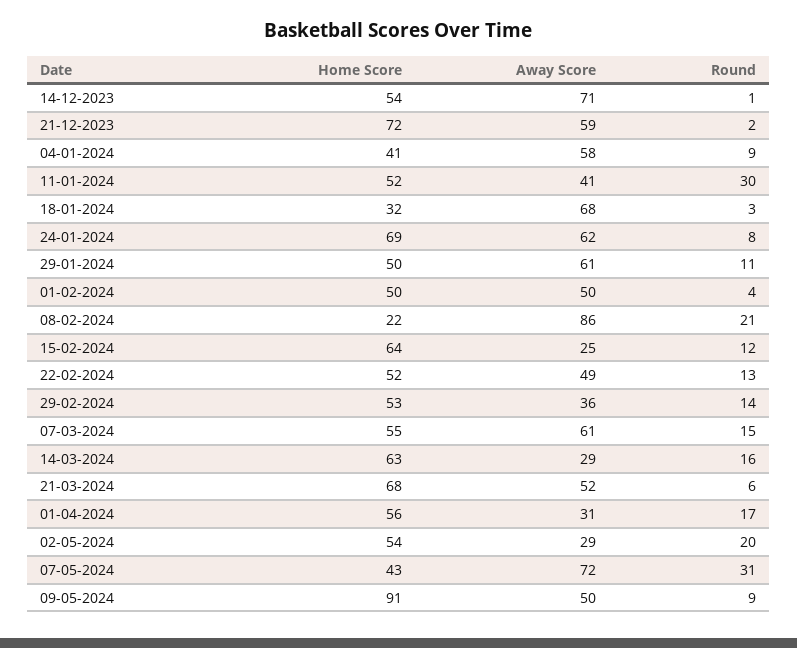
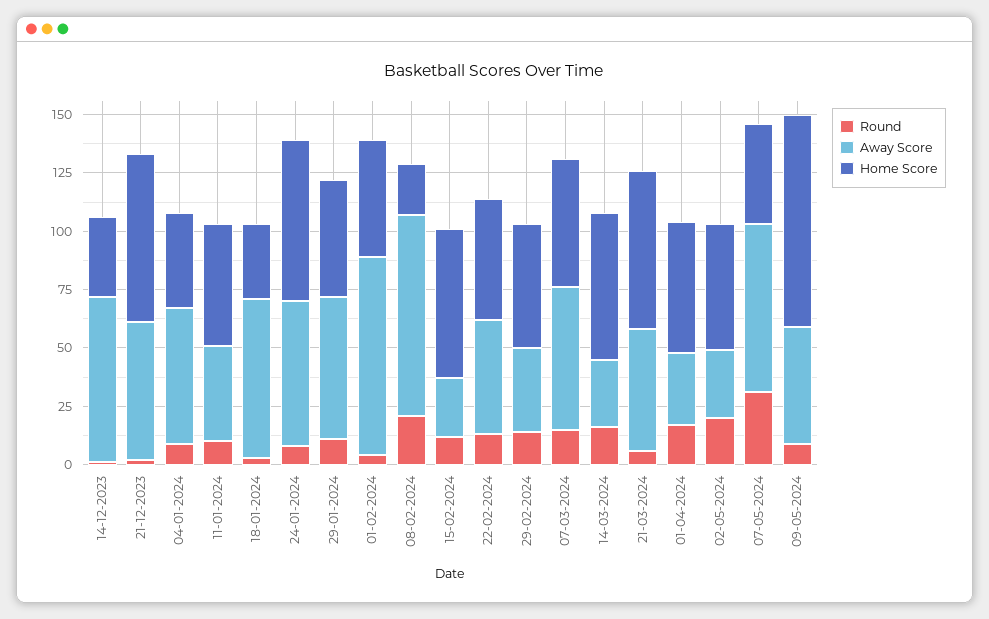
  {
    "Home Score": {
-     "14-12-2023": 54,
+     "14-12-2023": 35,
      "21-12-2023": 72,
      "04-01-2024": 41,
      "11-01-2024": 52,
      "18-01-2024": 32,
      "24-01-2024": 69,
      "29-01-2024": 50,
      "01-02-2024": 50,
      "08-02-2024": 22,
      "15-02-2024": 64,
      "22-02-2024": 52,
      "29-02-2024": 53,
      "07-03-2024": 55,
      "14-03-2024": 63,
      "21-03-2024": 68,
      "01-04-2024": 56,
      "02-05-2024": 54,
      "07-05-2024": 43,
      "09-05-2024": 91
    },
    "Away Score": {
      "14-12-2023": 71,
      "21-12-2023": 59,
      "04-01-2024": 58,
      "11-01-2024": 41,
      "18-01-2024": 68,
      "24-01-2024": 62,
      "29-01-2024": 61,
-     "01-02-2024": 50,
+     "01-02-2024": 85,
      "08-02-2024": 86,
      "15-02-2024": 25,
      "22-02-2024": 49,
      "29-02-2024": 36,
      "07-03-2024": 61,
      "14-03-2024": 29,
      "21-03-2024": 52,
      "01-04-2024": 31,
      "02-05-2024": 29,
      "07-05-2024": 72,
      "09-05-2024": 50
    },
    "Round": {
      "14-12-2023": 1,
      "21-12-2023": 2,
      "04-01-2024": 9,
-     "11-01-2024": 30,
+     "11-01-2024": 10,
      "18-01-2024": 3,
      "24-01-2024": 8,
      "29-01-2024": 11,
      "01-02-2024": 4,
      "08-02-2024": 21,
      "15-02-2024": 12,
      "22-02-2024": 13,
      "29-02-2024": 14,
      "07-03-2024": 15,
      "14-03-2024": 16,
      "21-03-2024": 6,
      "01-04-2024": 17,
      "02-05-2024": 20,
      "07-05-2024": 31,
      "09-05-2024": 9
    }
  }

